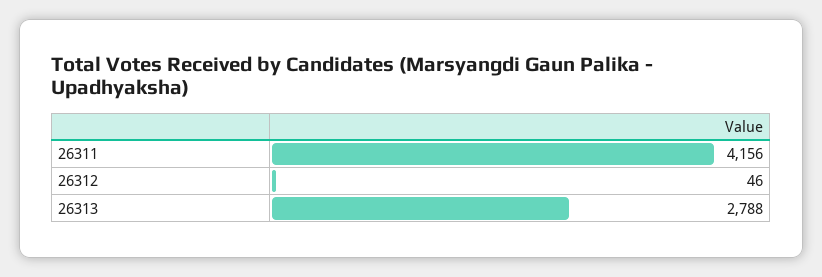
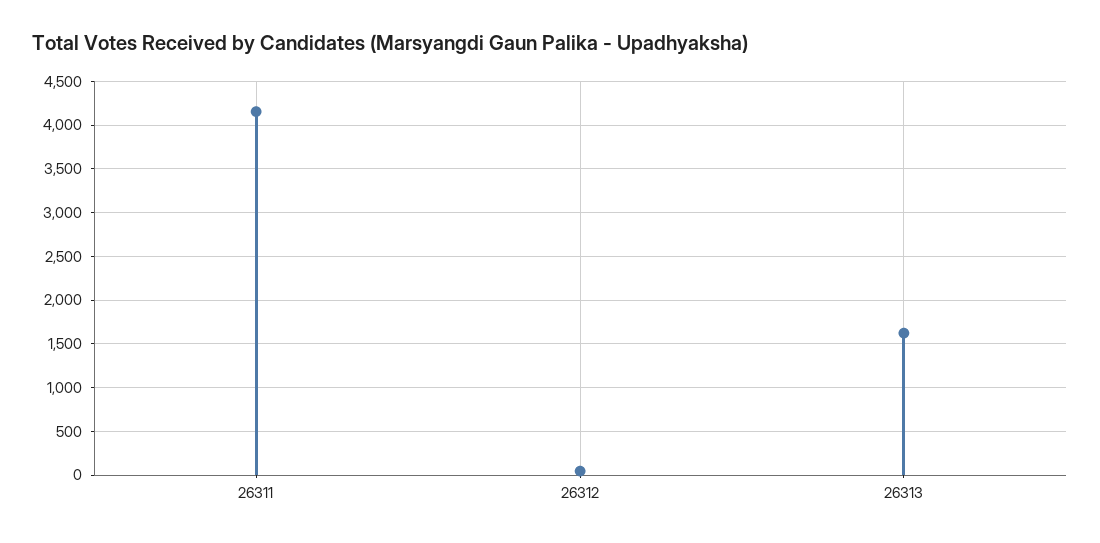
  {
    "26311": 4156,
    "26312": 46,
-   "26313": 2788
+   "26313": 1600
  }

